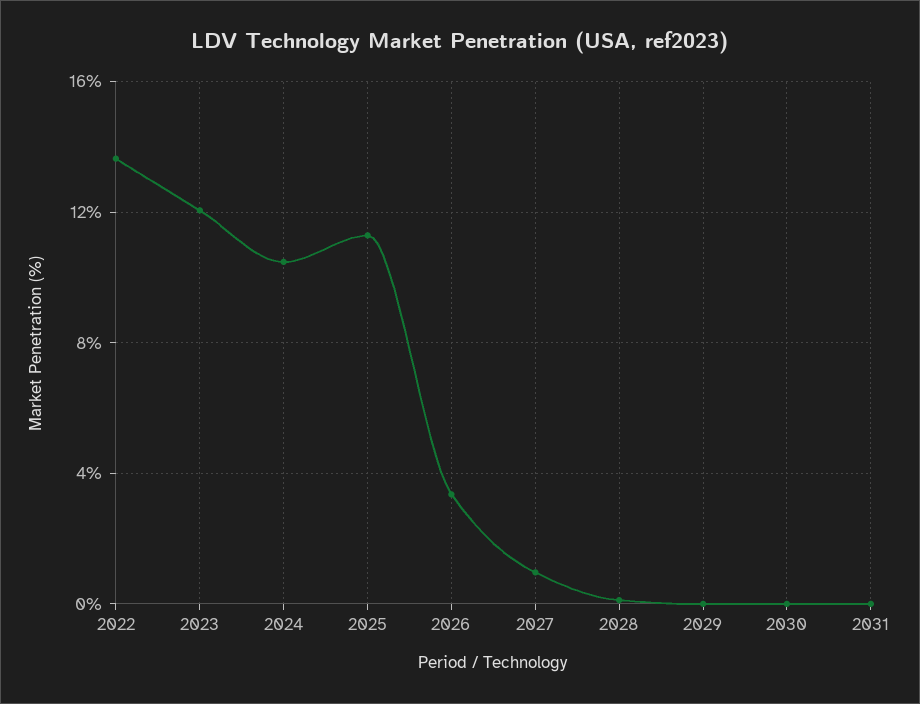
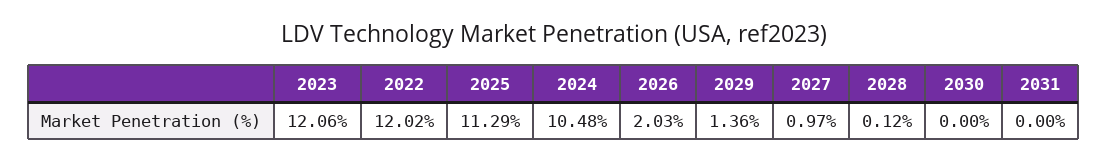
  {
-   "2022": 13.5,
+   "2022": 12.02,
    "2023": 12.06,
    "2024": 10.48,
    "2025": 11.29,
-   "2026": 3.5,
+   "2026": 2.03,
    "2027": 0.97,
    "2028": 0.12,
-   "2029": 0,
+   "2029": 1.36,
    "2030": 0,
    "2031": 0
  }

